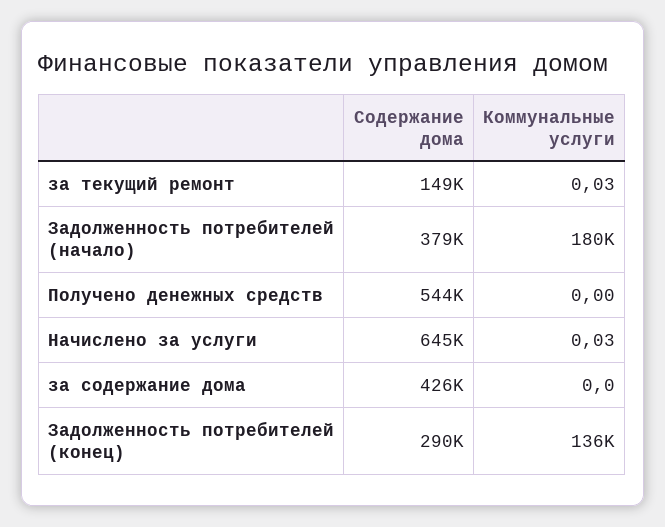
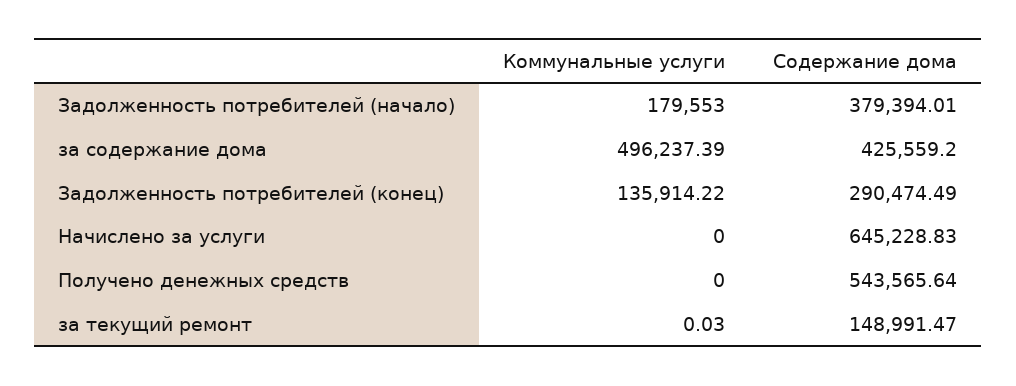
  {
    "Содержание дома": {
      "за текущий ремонт": 148991.47,
      "Задолженность потребителей (начало)": 379394.01,
      "Получено денежных средств": 543565.64,
      "Начислено за услуги": 645228.83,
      "за содержание дома": 425559.2,
      "Задолженность потребителей (конец)": 290474.49
    },
    "Коммунальные услуги": {
      "за текущий ремонт": 0.03,
      "Задолженность потребителей (начало)": 179553,
      "Получено денежных средств": 0,
-     "Начислено за услуги": 0.03,
+     "Начислено за услуги": 0,
-     "за содержание дома": 0,
+     "за содержание дома": 496237.39,
      "Задолженность потребителей (конец)": 135914.22
    }
  }

